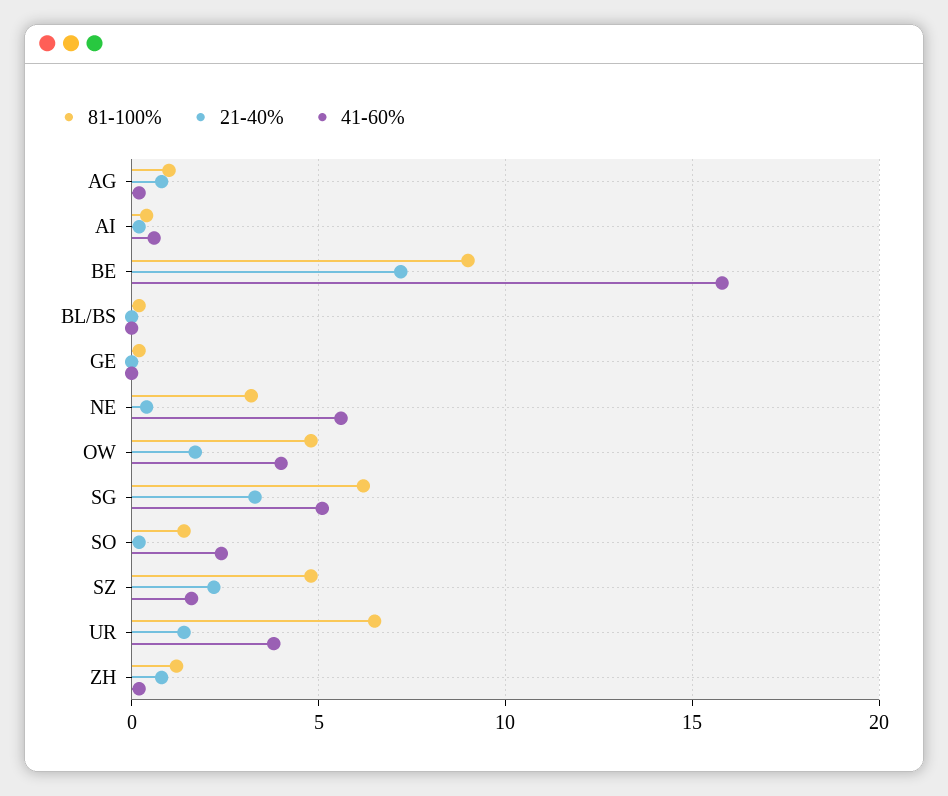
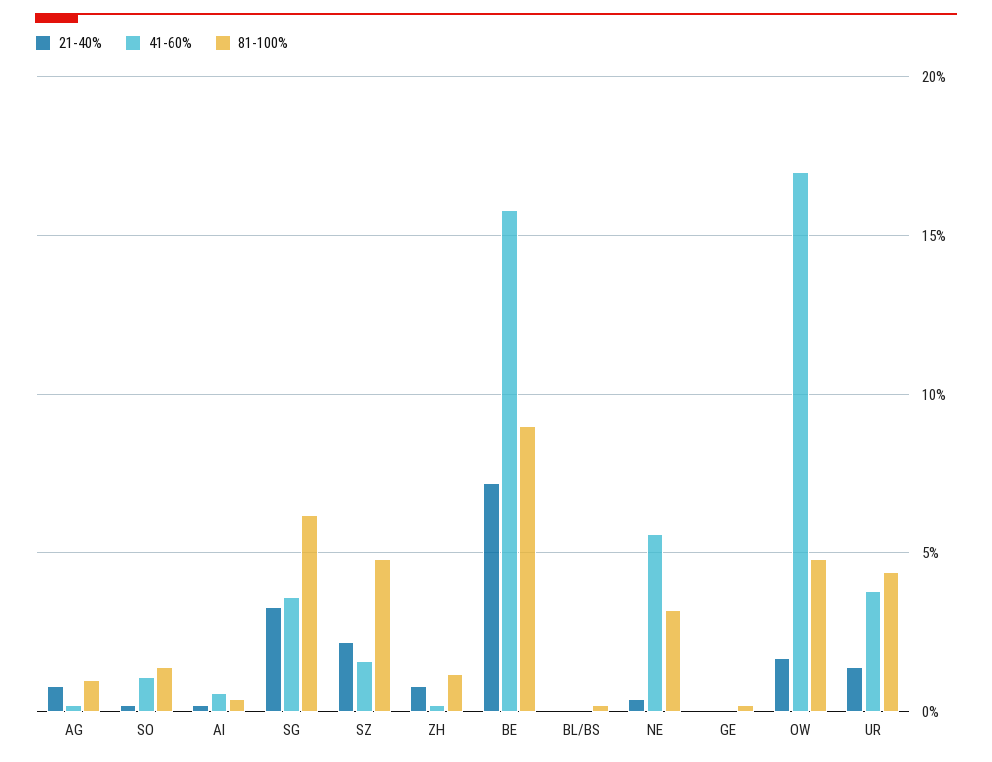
  {
    "81-100%": {
      "AG": 1,
      "AI": 0.5,
      "BE": 9,
      "BL/BS": 0,
      "GE": 0,
      "NE": 3,
      "OW": 5,
      "SG": 6,
      "SO": 1.5,
      "SZ": 5,
-     "UR": 6.5,
+     "UR": 4.5,
      "ZH": 1
    },
    "21-40%": {
      "AG": 1,
      "AI": 0,
      "BE": 7,
      "BL/BS": 0,
      "GE": 0,
      "NE": 0.5,
      "OW": 1.5,
      "SG": 3.5,
      "SO": 0,
      "SZ": 2,
      "UR": 1.5,
      "ZH": 1
    },
    "41-60%": {
      "AG": 0,
      "AI": 0.5,
      "BE": 16,
      "BL/BS": 0,
      "GE": 0,
      "NE": 5.5,
-     "OW": 4,
+     "OW": 17,
-     "SG": 5,
+     "SG": 3.5,
-     "SO": 2.5,
+     "SO": 1,
      "SZ": 1.5,
      "UR": 4,
      "ZH": 0
    }
  }

